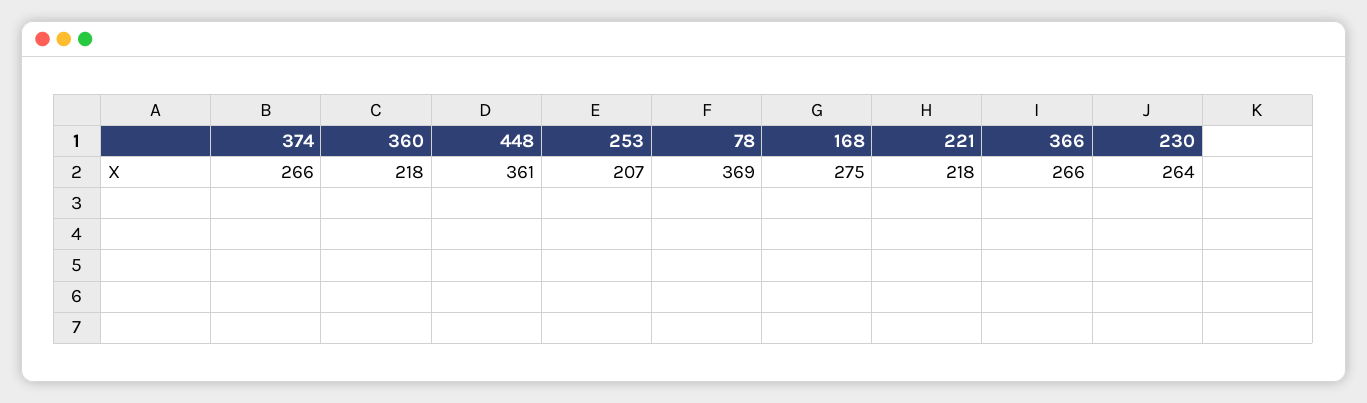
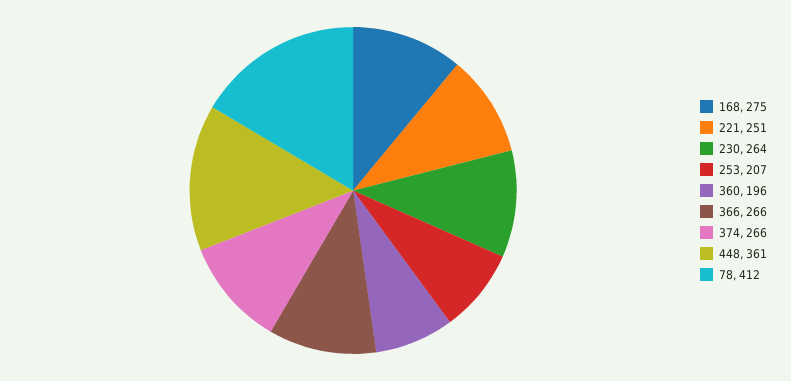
  {
    "374": 266,
-   "360": 218,
+   "360": 196,
    "448": 361,
    "253": 207,
-   "78": 369,
+   "78": 412,
    "168": 275,
-   "221": 218,
+   "221": 251,
    "366": 266,
    "230": 264
  }

